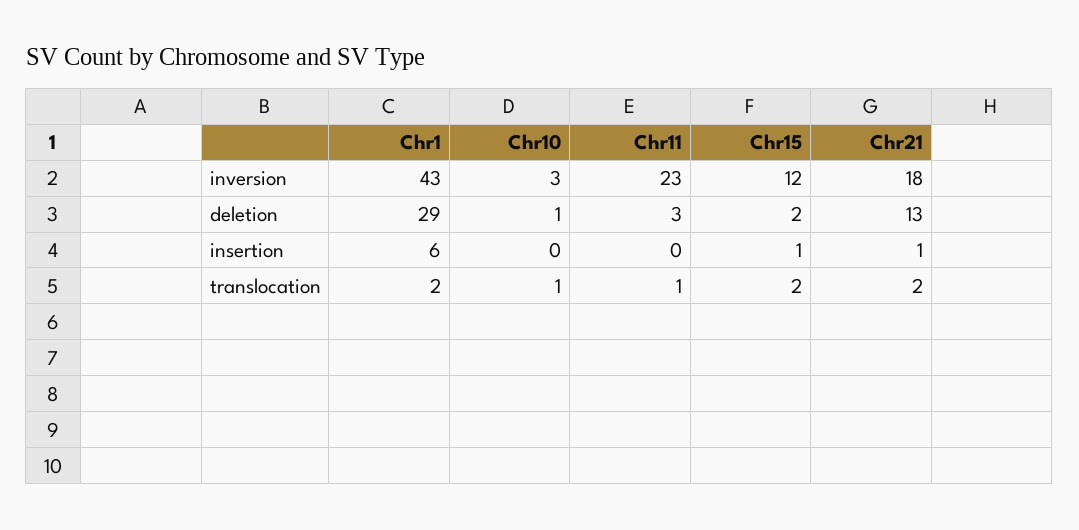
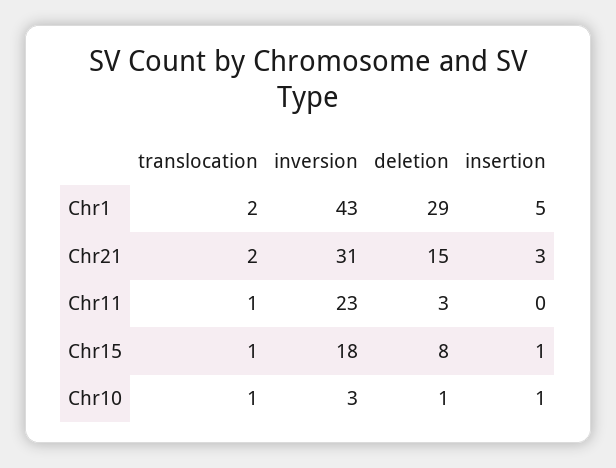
  {
    "Chr1": {
      "inversion": 43,
      "deletion": 29,
-     "insertion": 6,
+     "insertion": 5,
      "translocation": 2
    },
    "Chr10": {
      "inversion": 3,
      "deletion": 1,
-     "insertion": 0,
+     "insertion": 1,
      "translocation": 1
    },
    "Chr11": {
      "inversion": 23,
      "deletion": 3,
      "insertion": 0,
      "translocation": 1
    },
    "Chr15": {
-     "inversion": 12,
+     "inversion": 18,
-     "deletion": 2,
+     "deletion": 8,
      "insertion": 1,
-     "translocation": 2
+     "translocation": 1
    },
    "Chr21": {
-     "inversion": 18,
+     "inversion": 31,
-     "deletion": 13,
+     "deletion": 15,
-     "insertion": 1,
+     "insertion": 3,
      "translocation": 2
    }
  }

